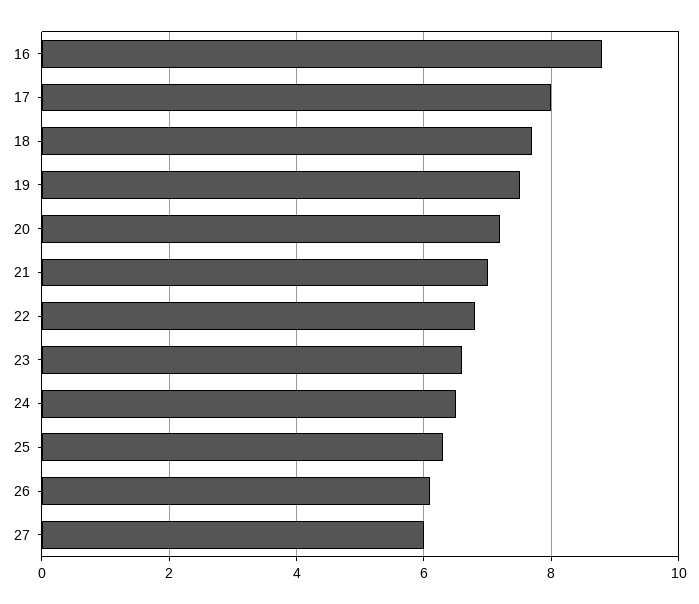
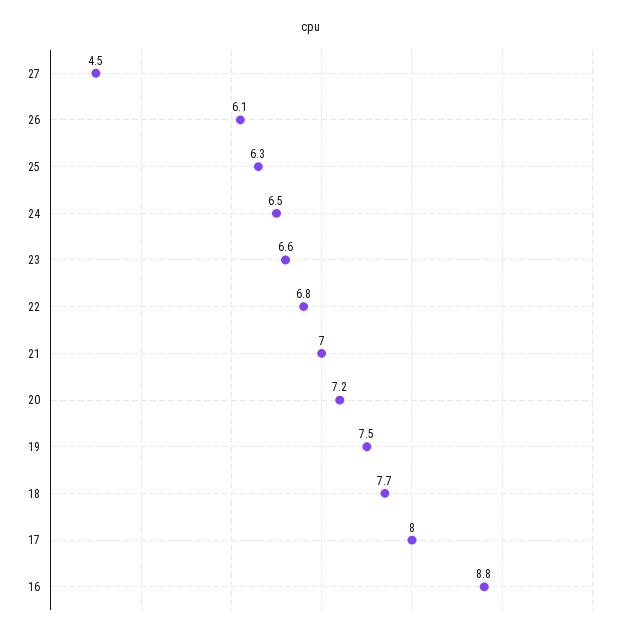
  {
    "16": 8.8,
    "17": 8,
    "18": 7.7,
    "19": 7.5,
    "20": 7.2,
    "21": 7,
    "22": 6.8,
    "23": 6.6,
    "24": 6.5,
    "25": 6.3,
    "26": 6.1,
-   "27": 6
+   "27": 4.5
  }

